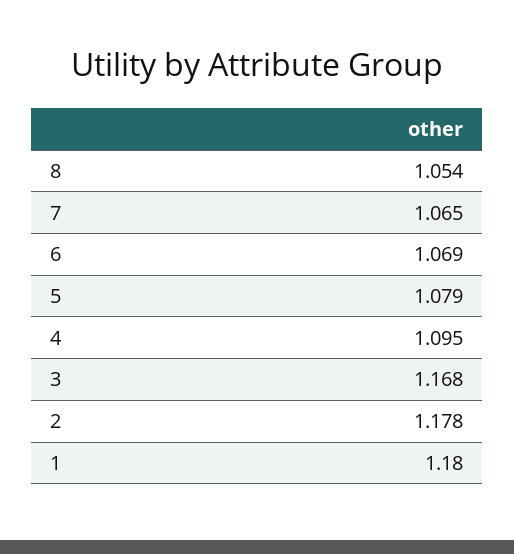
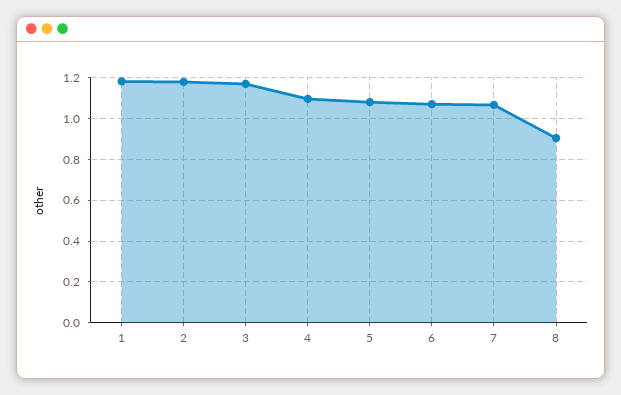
  {
-   "8": 1.054,
+   "8": 0.9,
    "7": 1.065,
    "6": 1.069,
    "5": 1.079,
    "4": 1.095,
    "3": 1.168,
    "2": 1.178,
    "1": 1.18
  }

